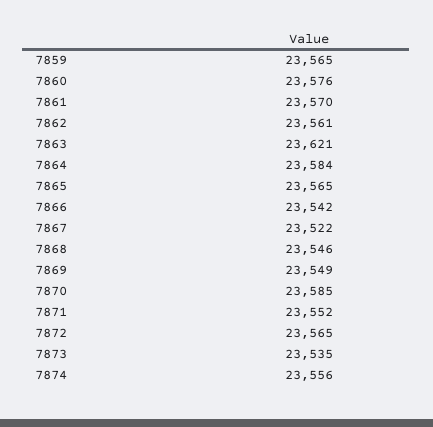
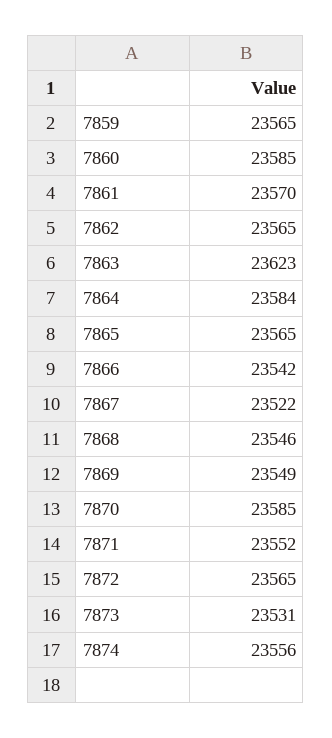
  {
    "7859": 23565,
-   "7860": 23576,
+   "7860": 23585,
    "7861": 23570,
-   "7862": 23561,
+   "7862": 23565,
-   "7863": 23621,
+   "7863": 23623,
    "7864": 23584,
    "7865": 23565,
    "7866": 23542,
    "7867": 23522,
    "7868": 23546,
    "7869": 23549,
    "7870": 23585,
    "7871": 23552,
    "7872": 23565,
-   "7873": 23535,
+   "7873": 23531,
    "7874": 23556
  }

